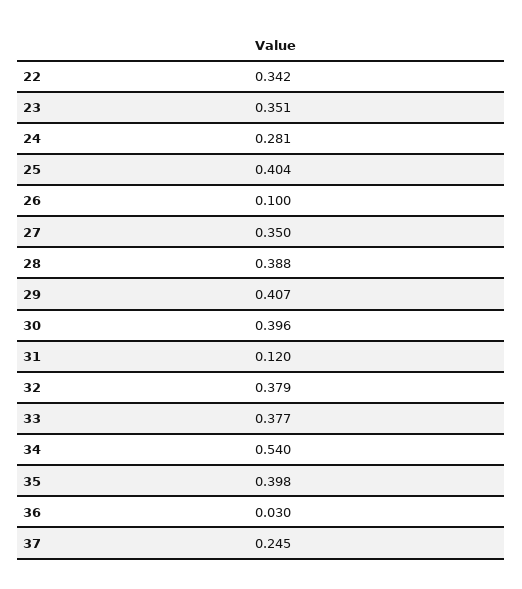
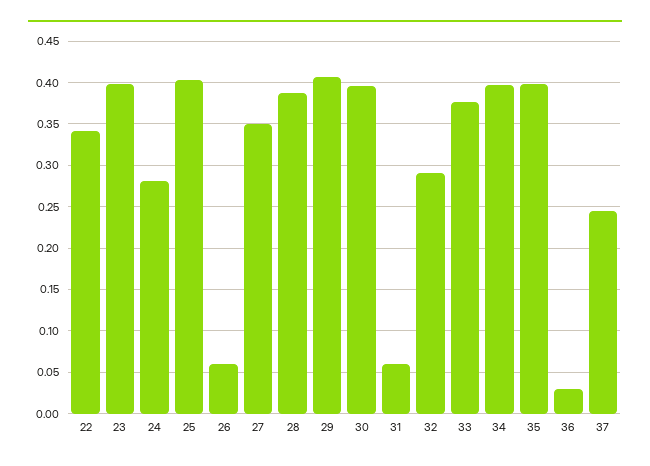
  {
    "22": 0.342,
-   "23": 0.351,
+   "23": 0.4,
    "24": 0.281,
    "25": 0.404,
-   "26": 0.1,
+   "26": 0.06,
    "27": 0.35,
    "28": 0.388,
    "29": 0.407,
    "30": 0.396,
-   "31": 0.12,
+   "31": 0.06,
-   "32": 0.379,
+   "32": 0.29,
    "33": 0.377,
-   "34": 0.54,
+   "34": 0.4,
    "35": 0.398,
    "36": 0.03,
    "37": 0.245
  }

